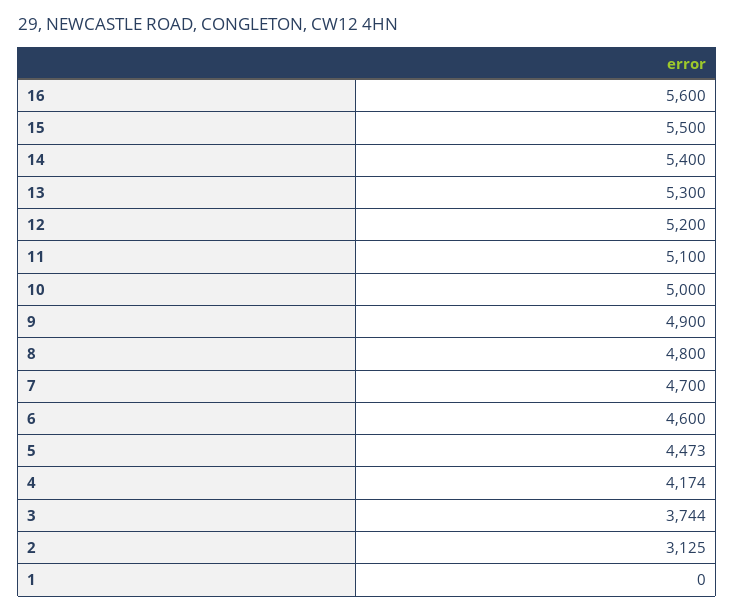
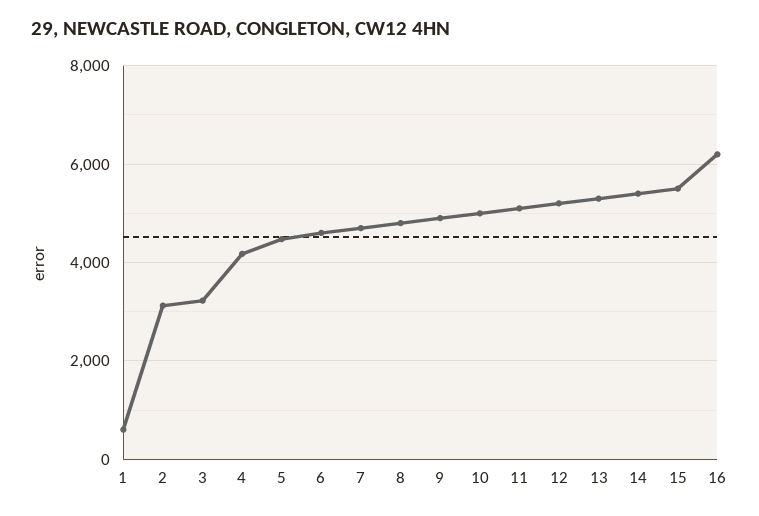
  {
-   "16": 5600,
+   "16": 6200,
    "15": 5500,
    "14": 5400,
    "13": 5300,
    "12": 5200,
    "11": 5100,
    "10": 5000,
    "9": 4900,
    "8": 4800,
    "7": 4700,
    "6": 4600,
    "5": 4473,
    "4": 4174,
-   "3": 3744,
+   "3": 3200,
    "2": 3125,
-   "1": 0
+   "1": 600
  }

